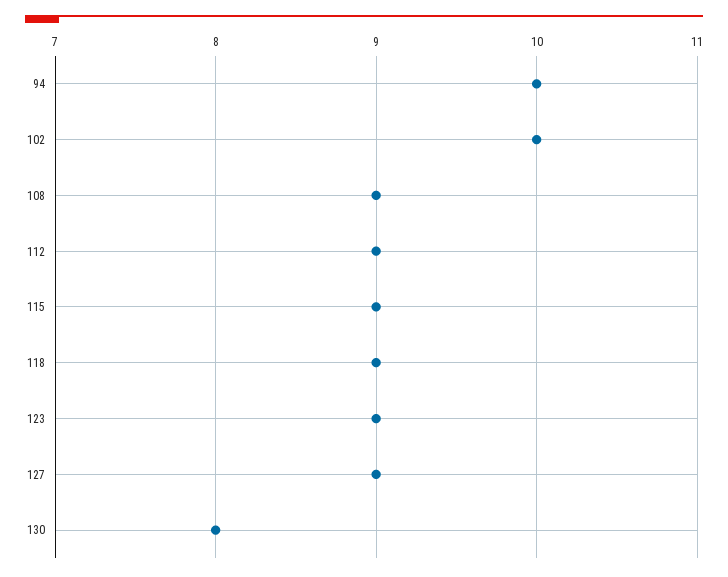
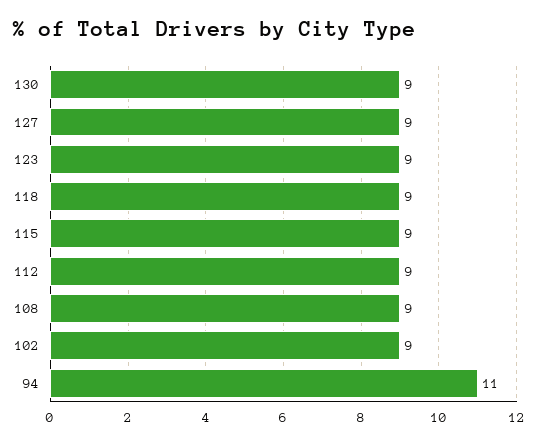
  {
-   "94": 10,
+   "94": 11,
-   "102": 10,
+   "102": 9,
    "108": 9,
    "112": 9,
    "115": 9,
    "118": 9,
    "123": 9,
    "127": 9,
-   "130": 8
+   "130": 9
  }

